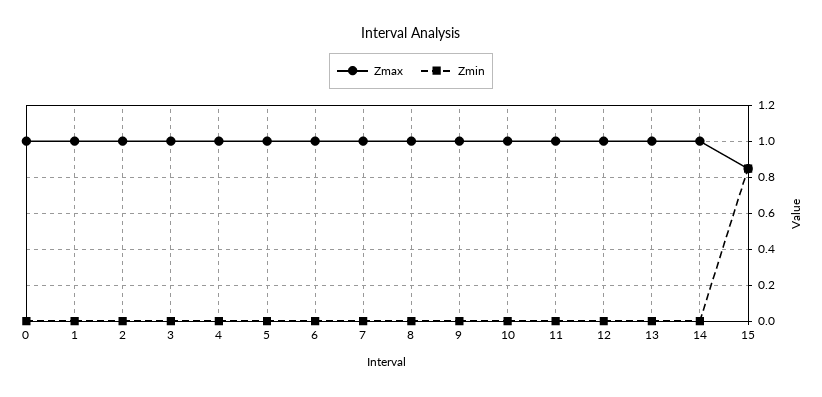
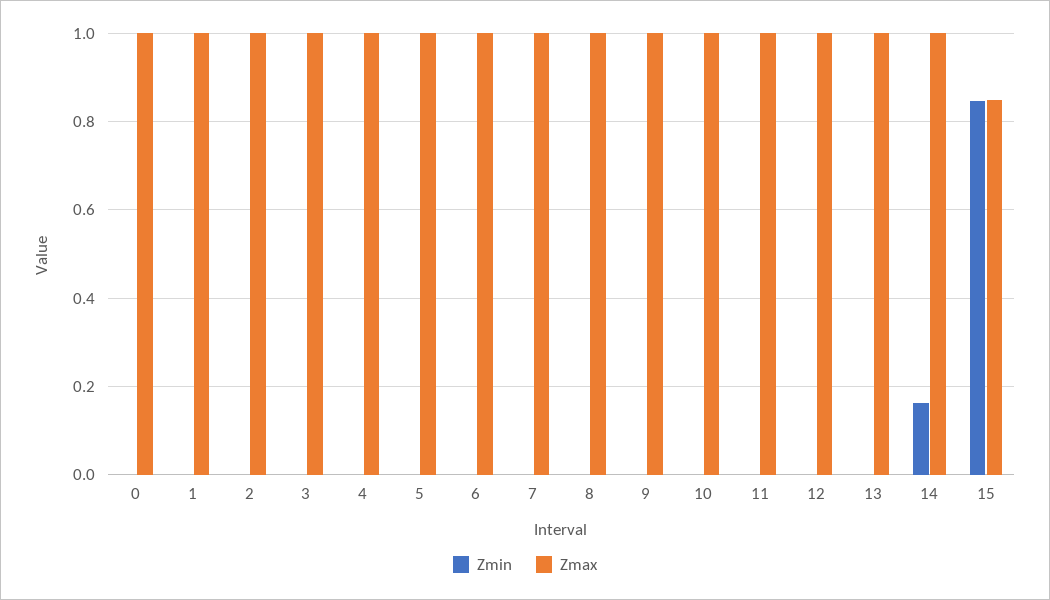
  {
    "Zmax": {
      "0": 1,
      "1": 1,
      "2": 1,
      "3": 1,
      "4": 1,
      "5": 1,
      "6": 1,
      "7": 1,
      "8": 1,
      "9": 1,
      "10": 1,
      "11": 1,
      "12": 1,
      "13": 1,
      "14": 1,
      "15": 0.84
    },
    "Zmin": {
      "0": 0,
      "1": 0,
      "2": 0,
      "3": 0,
      "4": 0,
      "5": 0,
      "6": 0,
      "7": 0,
      "8": 0,
      "9": 0,
      "10": 0,
      "11": 0,
      "12": 0,
      "13": 0,
-     "14": 0,
+     "14": 0.16,
      "15": 0.84
    }
  }

